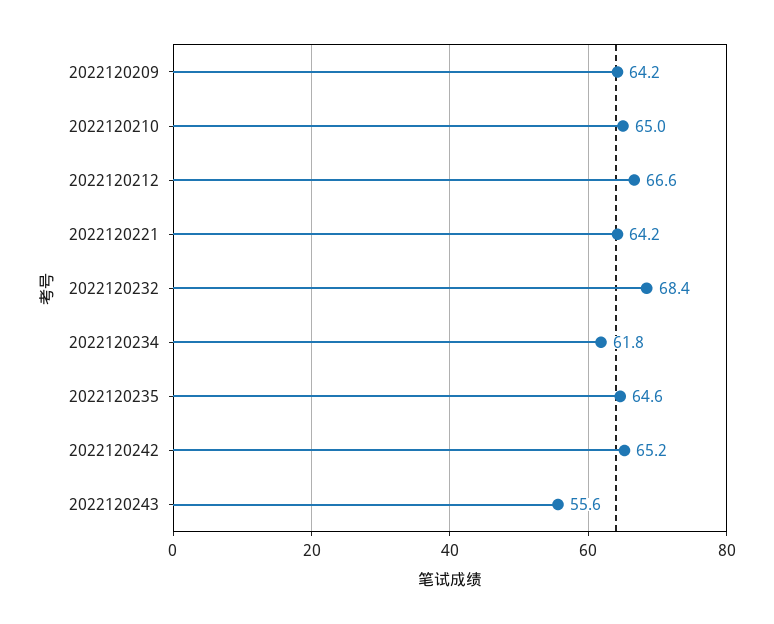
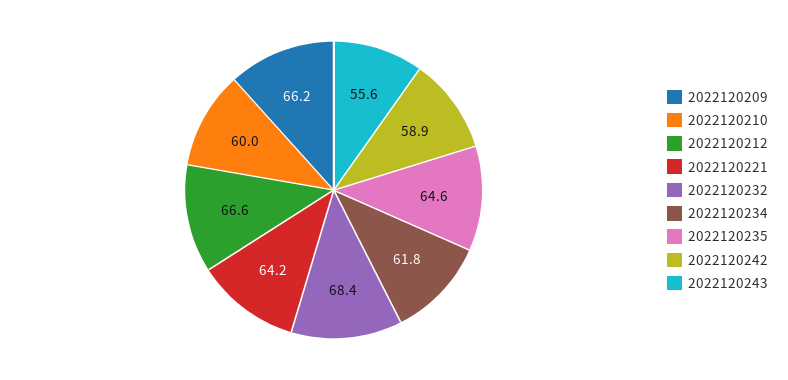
  {
-   "2022120209": 64.2,
+   "2022120209": 66.2,
-   "2022120210": 65,
+   "2022120210": 60,
    "2022120212": 66.6,
    "2022120221": 64.2,
    "2022120232": 68.4,
    "2022120234": 61.8,
    "2022120235": 64.6,
-   "2022120242": 65.2,
+   "2022120242": 58.9,
    "2022120243": 55.6
  }

